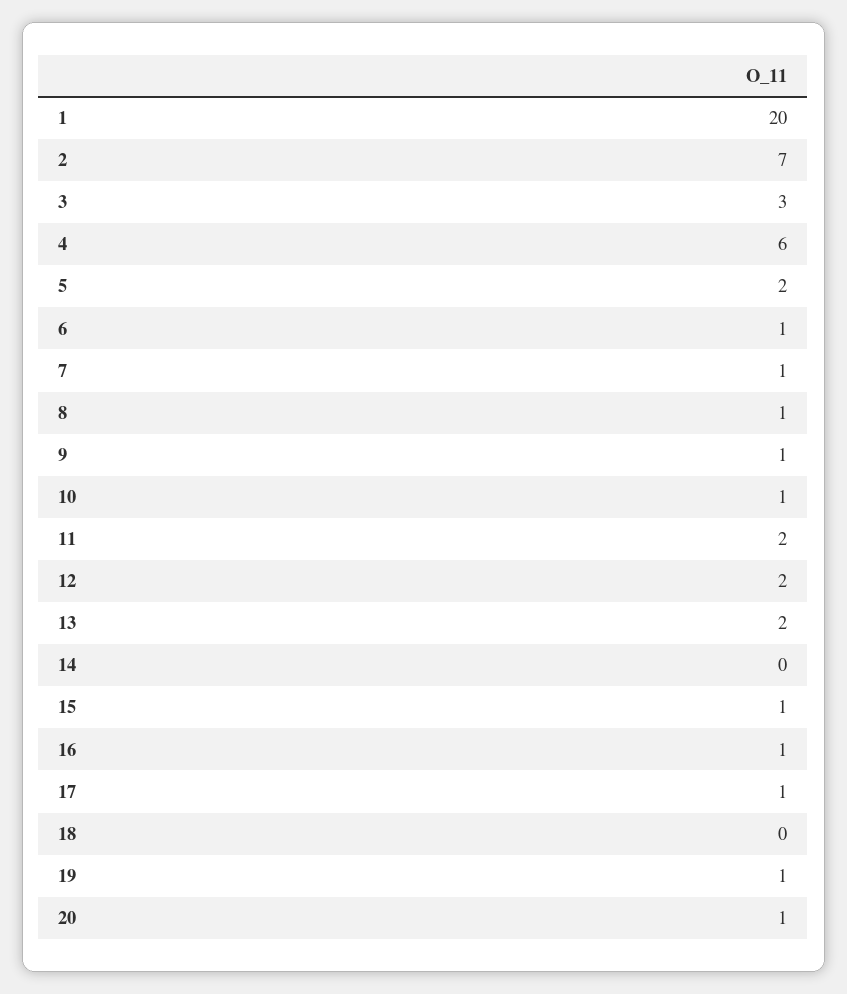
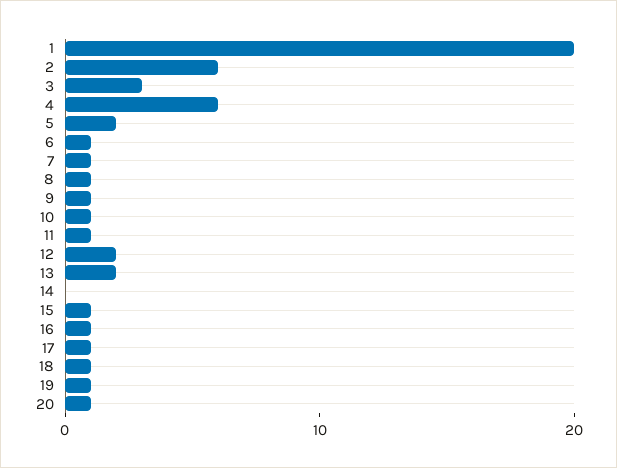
  {
    "1": 20,
-   "2": 7,
+   "2": 6,
    "3": 3,
    "4": 6,
    "5": 2,
    "6": 1,
    "7": 1,
    "8": 1,
    "9": 1,
    "10": 1,
-   "11": 2,
+   "11": 1,
    "12": 2,
    "13": 2,
    "14": 0,
    "15": 1,
    "16": 1,
    "17": 1,
-   "18": 0,
+   "18": 1,
    "19": 1,
    "20": 1
  }

